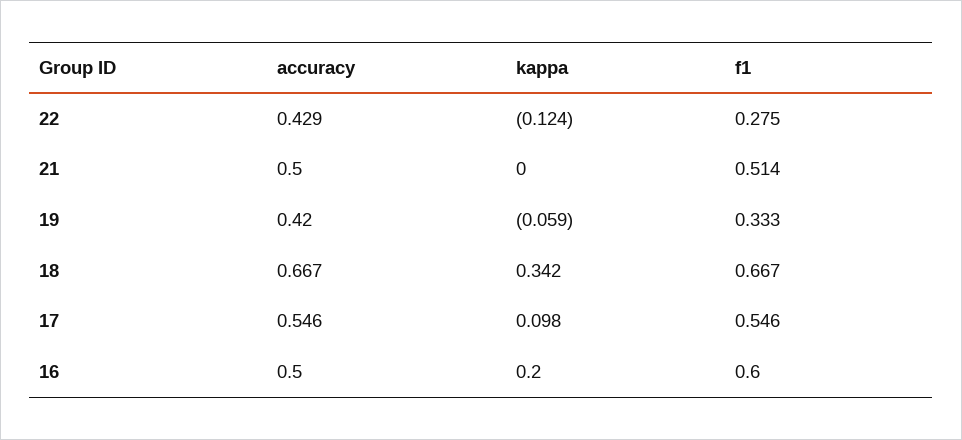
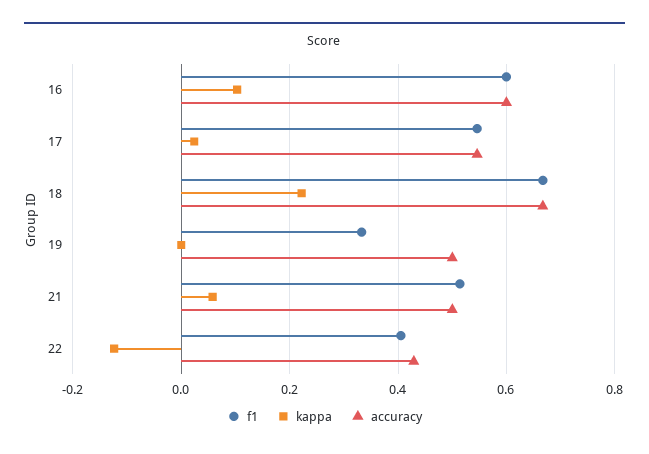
  {
    "accuracy": {
      "22": 0.429,
      "21": 0.5,
-     "19": 0.42,
+     "19": 0.5,
      "18": 0.667,
      "17": 0.546,
-     "16": 0.5
+     "16": 0.6
    },
    "kappa": {
      "22": -0.124,
-     "21": 0,
+     "21": 0.06,
-     "19": -0.059,
+     "19": 0,
-     "18": 0.342,
+     "18": 0.22,
-     "17": 0.098,
+     "17": 0.02,
-     "16": 0.2
+     "16": 0.1
    },
    "f1": {
-     "22": 0.275,
+     "22": 0.4,
      "21": 0.514,
      "19": 0.333,
      "18": 0.667,
      "17": 0.546,
      "16": 0.6
    }
  }

